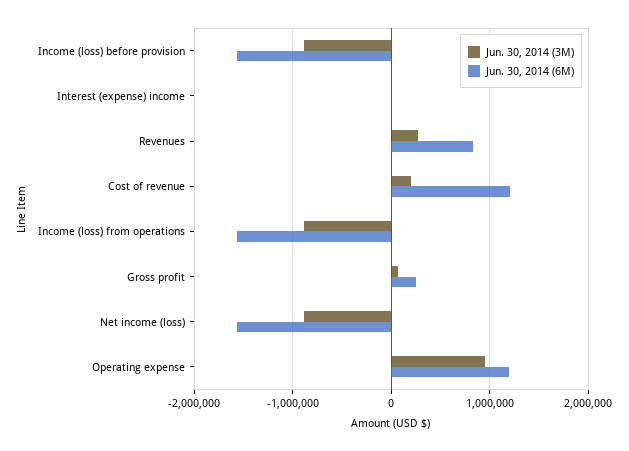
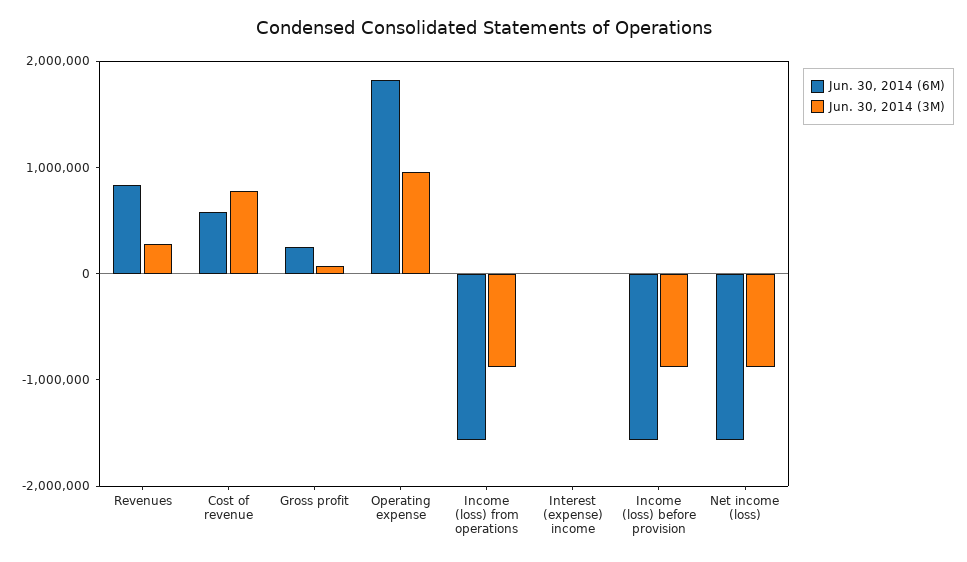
  {
    "Jun. 30, 2014 (3M)": {
      "Income (loss) before provision": -900000,
      "Interest (expense) income": 0,
      "Revenues": 300000,
-     "Cost of revenue": 200000,
+     "Cost of revenue": 800000,
      "Income (loss) from operations": -900000,
      "Gross profit": 100000,
      "Net income (loss)": -900000,
      "Operating expense": 1000000
    },
    "Jun. 30, 2014 (6M)": {
      "Income (loss) before provision": -1600000,
      "Interest (expense) income": 0,
      "Revenues": 800000,
-     "Cost of revenue": 1200000,
+     "Cost of revenue": 600000,
      "Income (loss) from operations": -1600000,
      "Gross profit": 300000,
      "Net income (loss)": -1600000,
-     "Operating expense": 1200000
+     "Operating expense": 1800000
    }
  }

